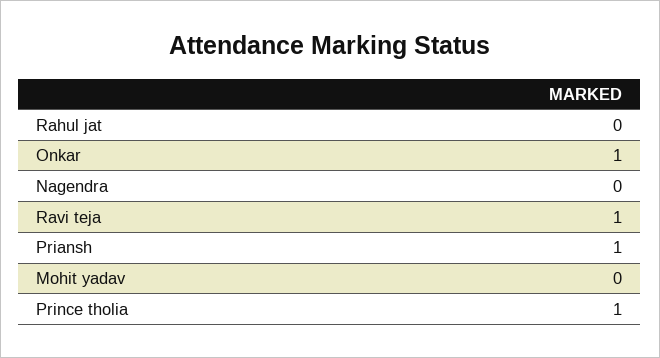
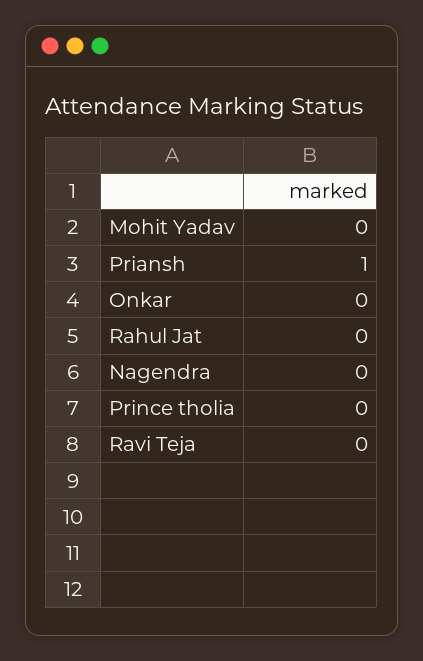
  {
    "Rahul jat": 0,
-   "Onkar": 1,
+   "Onkar": 0,
    "Nagendra": 0,
-   "Ravi teja": 1,
+   "Ravi teja": 0,
    "Priansh": 1,
    "Mohit yadav": 0,
-   "Prince tholia": 1
+   "Prince tholia": 0
  }

